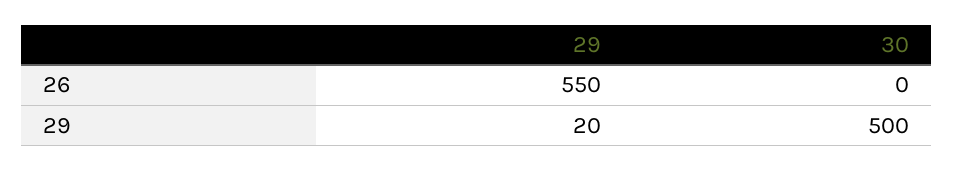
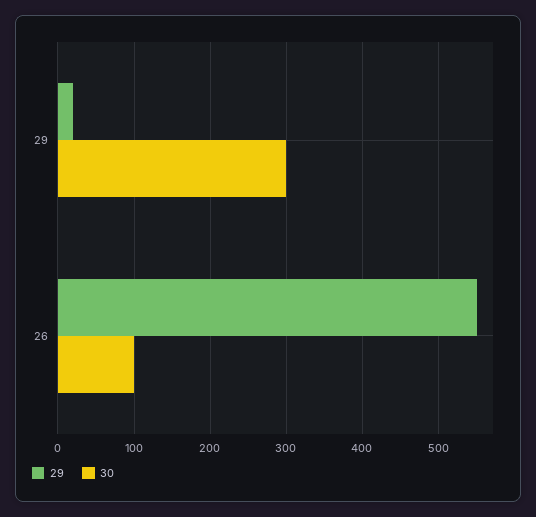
  {
    "29": {
      "26": 550,
      "29": 20
    },
    "30": {
-     "26": 0,
+     "26": 100,
-     "29": 500
+     "29": 300
    }
  }

